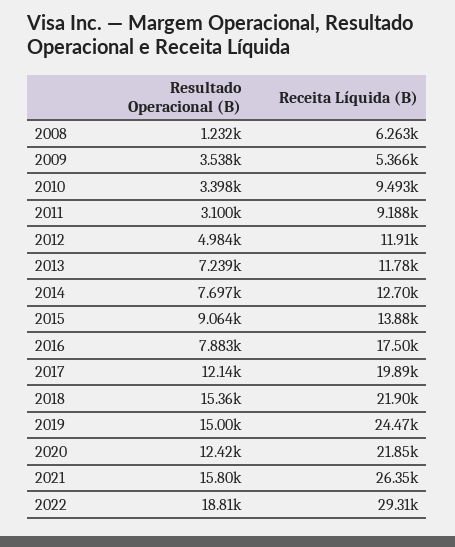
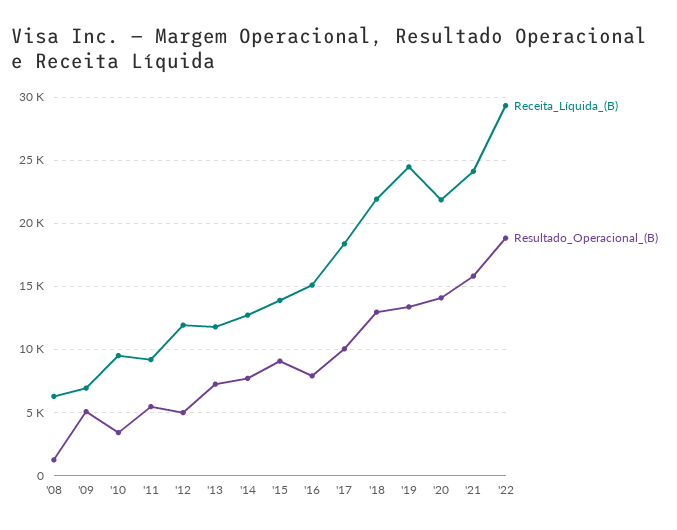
  {
    "Resultado Operacional (B)": {
      "2008": 1232,
-     "2009": 3538,
+     "2009": 5000,
      "2010": 3398,
-     "2011": 3100,
+     "2011": 5500,
      "2012": 4984,
      "2013": 7239,
      "2014": 7697,
      "2015": 9064,
      "2016": 7883,
-     "2017": 12140,
+     "2017": 10000,
-     "2018": 15360,
+     "2018": 13000,
-     "2019": 15000,
+     "2019": 13500,
-     "2020": 12420,
+     "2020": 14000,
      "2021": 15800,
      "2022": 18810
    },
    "Receita Líquida (B)": {
      "2008": 6263,
-     "2009": 5366,
+     "2009": 7000,
      "2010": 9493,
      "2011": 9188,
      "2012": 11910,
      "2013": 11780,
      "2014": 12700,
      "2015": 13880,
-     "2016": 17500,
+     "2016": 15000,
-     "2017": 19890,
+     "2017": 18500,
      "2018": 21900,
      "2019": 24470,
      "2020": 21850,
-     "2021": 26350,
+     "2021": 24000,
      "2022": 29310
    }
  }

